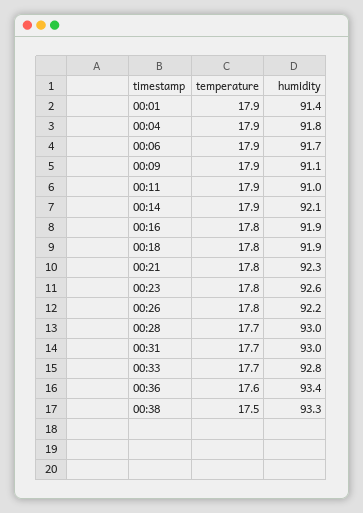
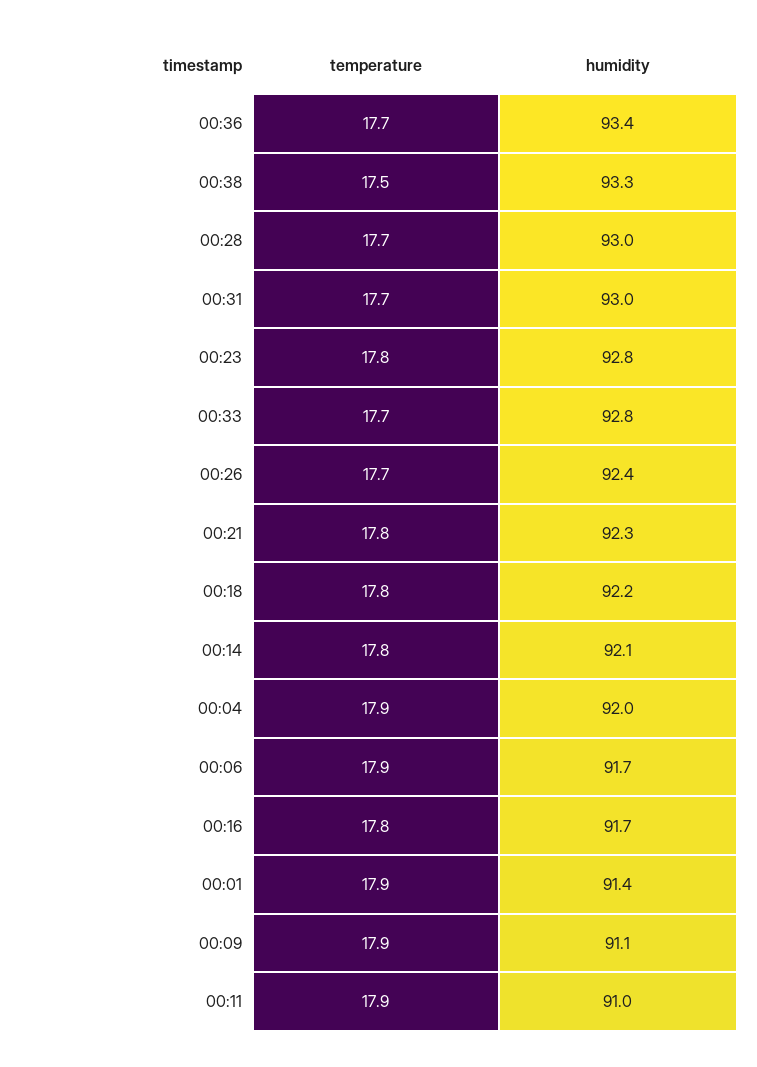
  {
    "temperature": {
      "00:01": 17.9,
      "00:04": 17.9,
      "00:06": 17.9,
      "00:09": 17.9,
      "00:11": 17.9,
-     "00:14": 17.9,
+     "00:14": 17.8,
      "00:16": 17.8,
      "00:18": 17.8,
      "00:21": 17.8,
      "00:23": 17.8,
-     "00:26": 17.8,
+     "00:26": 17.7,
      "00:28": 17.7,
      "00:31": 17.7,
      "00:33": 17.7,
-     "00:36": 17.6,
+     "00:36": 17.7,
      "00:38": 17.5
    },
    "humidity": {
      "00:01": 91.4,
-     "00:04": 91.8,
+     "00:04": 92,
      "00:06": 91.7,
      "00:09": 91.1,
      "00:11": 91,
      "00:14": 92.1,
-     "00:16": 91.9,
+     "00:16": 91.7,
-     "00:18": 91.9,
+     "00:18": 92.2,
      "00:21": 92.3,
-     "00:23": 92.6,
+     "00:23": 92.8,
-     "00:26": 92.2,
+     "00:26": 92.4,
      "00:28": 93,
      "00:31": 93,
      "00:33": 92.8,
      "00:36": 93.4,
      "00:38": 93.3
    }
  }

